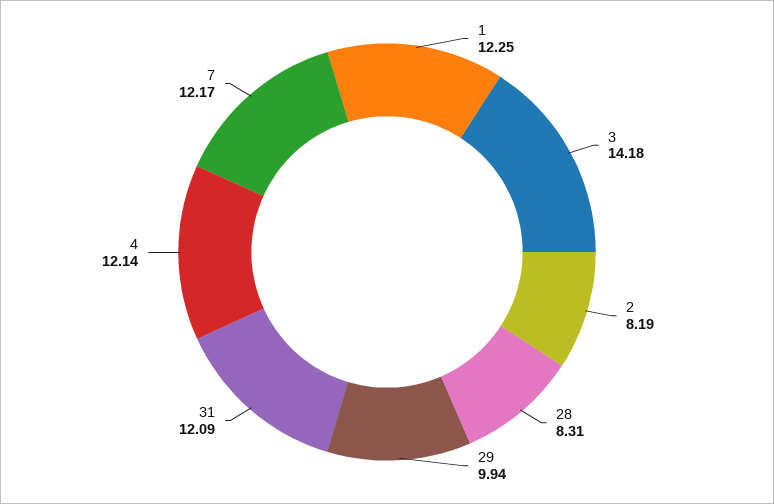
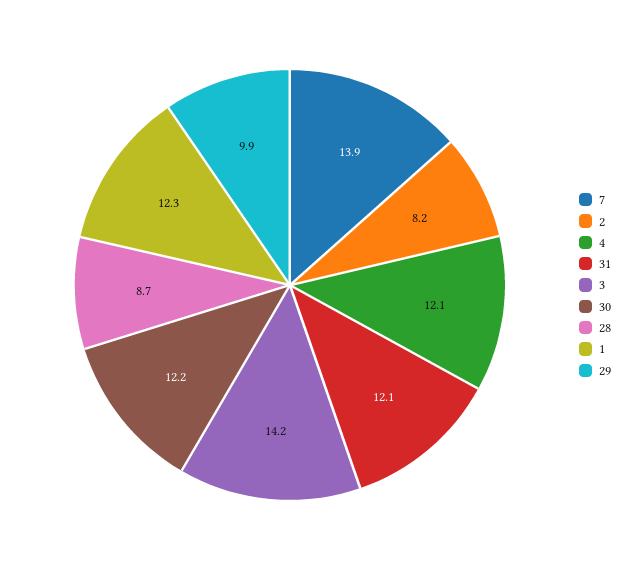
  {
    "1": 12.25,
    "3": 14.18,
    "2": 8.19,
-   "28": 8.31,
+   "28": 8.7,
    "29": 9.94,
    "31": 12.09,
    "4": 12.14,
-   "7": 12.17
+   "7": 13.9,
+   "30": 12.2
  }

